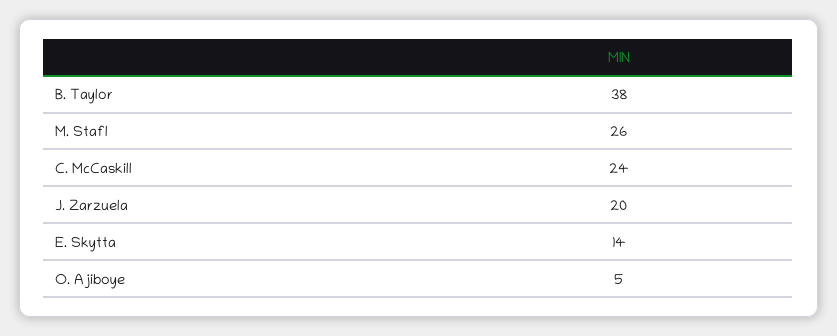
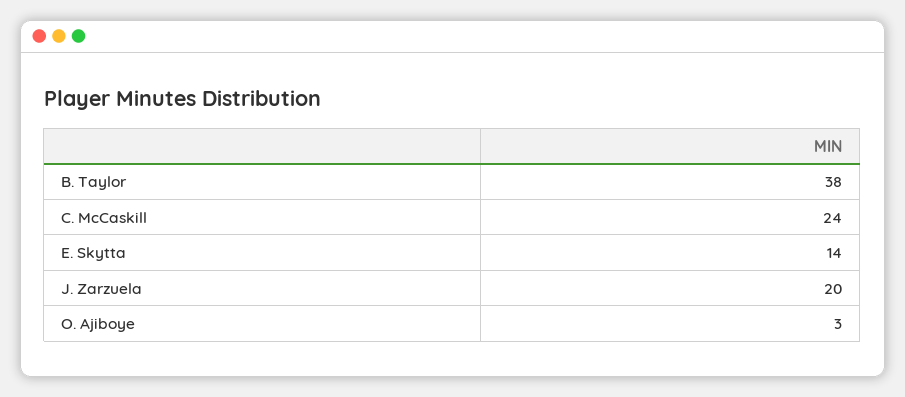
  {
    "B. Taylor": 38,
-   "M. Stafl": 26,
    "C. McCaskill": 24,
    "J. Zarzuela": 20,
    "E. Skytta": 14,
-   "O. Ajiboye": 5
+   "O. Ajiboye": 3
  }

